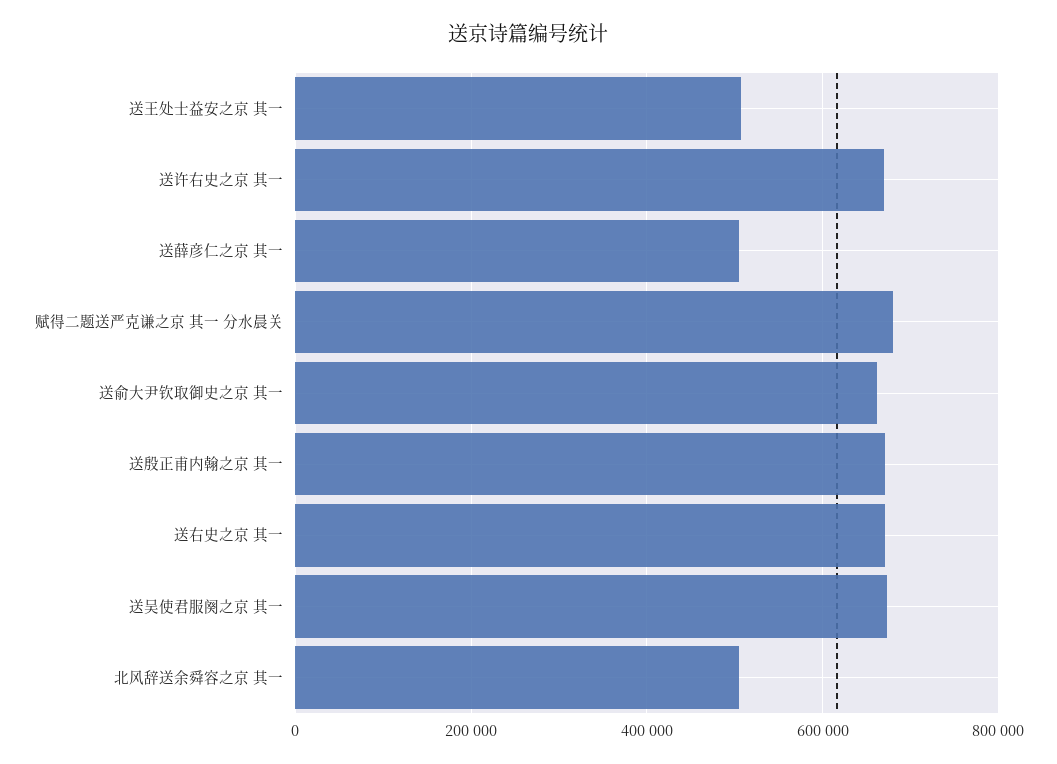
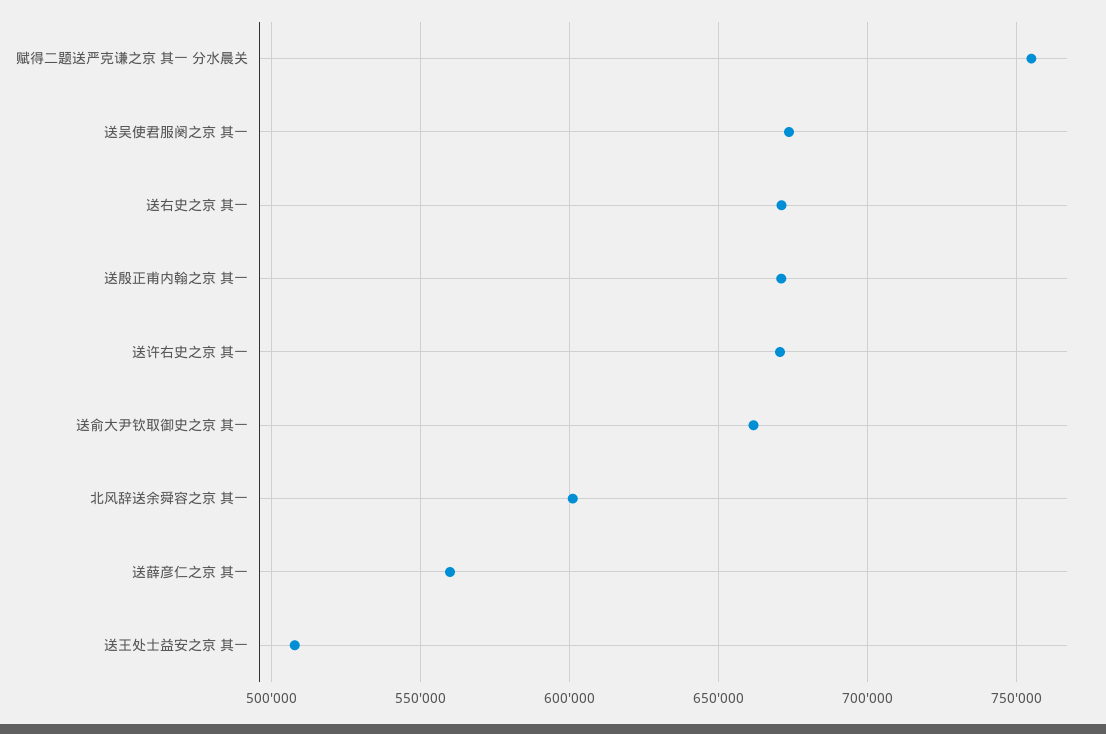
  {
    "送王处士益安之京 其一": 510000,
    "送许右史之京 其一": 670000,
-   "送薛彦仁之京 其一": 500000,
+   "送薛彦仁之京 其一": 560000,
-   "赋得二题送严克谦之京 其一 分水晨关": 680000,
+   "赋得二题送严克谦之京 其一 分水晨关": 755000,
    "送俞大尹钦取御史之京 其一": 660000,
    "送殷正甫内翰之京 其一": 670000,
    "送右史之京 其一": 670000,
    "送吴使君服阕之京 其一": 675000,
-   "北风辞送余舜容之京 其一": 500000
+   "北风辞送余舜容之京 其一": 600000
  }

